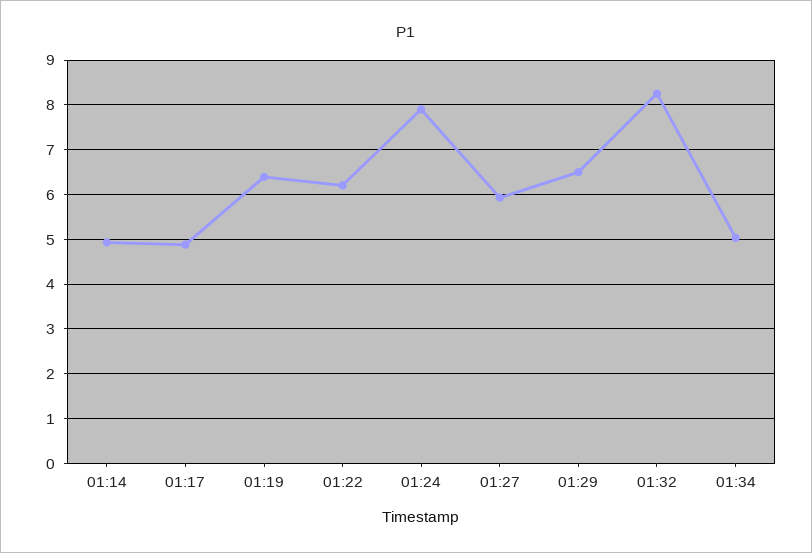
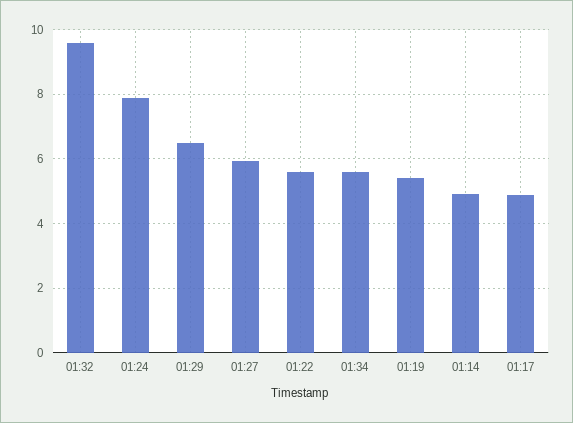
  {
    "01:14": 5,
    "01:17": 4.8,
-   "01:19": 6.4,
+   "01:19": 5.4,
-   "01:22": 6.2,
+   "01:22": 5.6,
    "01:24": 8,
    "01:27": 6,
    "01:29": 6.6,
-   "01:32": 8.2,
+   "01:32": 9.6,
-   "01:34": 5
+   "01:34": 5.6
  }

